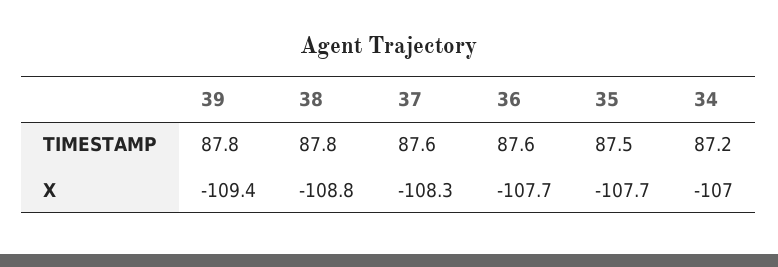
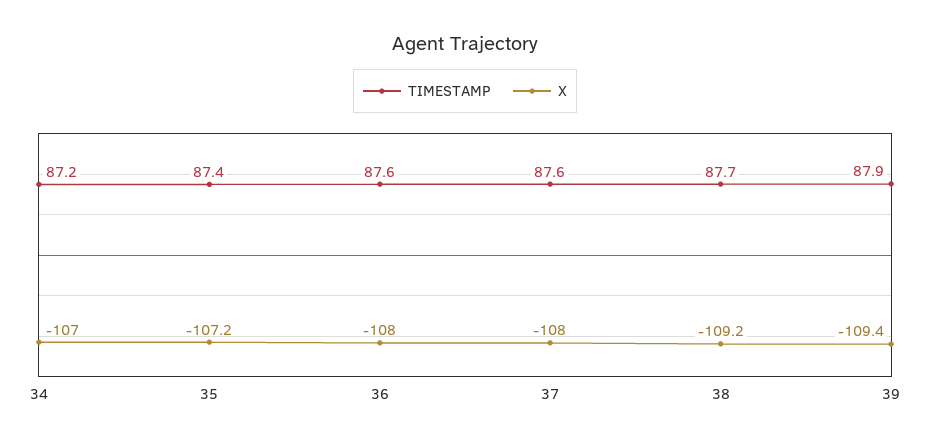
  {
    "TIMESTAMP": {
-     "39": 87.8,
+     "39": 87.9,
-     "38": 87.8,
+     "38": 87.7,
      "37": 87.6,
      "36": 87.6,
-     "35": 87.5,
+     "35": 87.4,
      "34": 87.2
    },
    "X": {
      "39": -109.4,
-     "38": -108.8,
+     "38": -109.2,
-     "37": -108.3,
+     "37": -108,
-     "36": -107.7,
+     "36": -108,
-     "35": -107.7,
+     "35": -107.2,
      "34": -107
    }
  }

